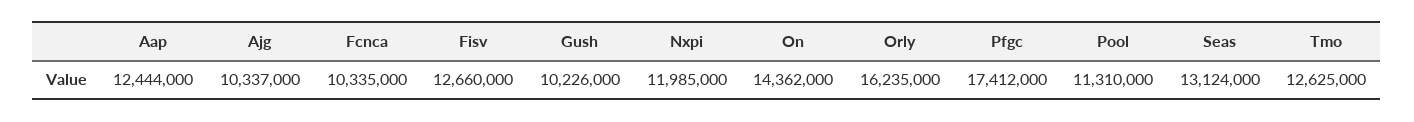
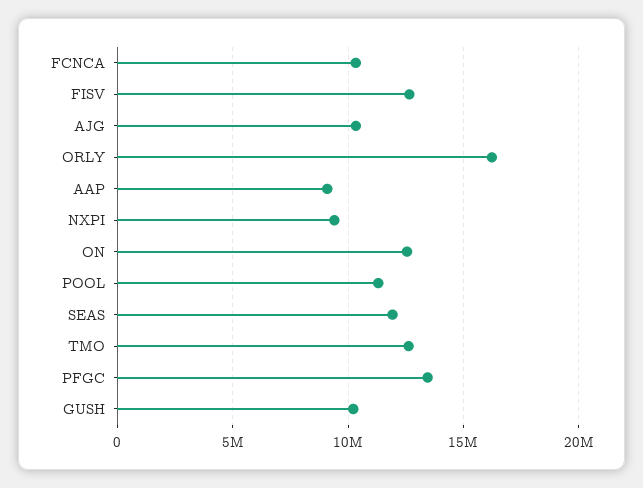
  {
-   "Aap": 12444000,
+   "Aap": 9000000,
    "Ajg": 10337000,
    "Fcnca": 10335000,
    "Fisv": 12660000,
    "Gush": 10226000,
-   "Nxpi": 11985000,
+   "Nxpi": 9500000,
-   "On": 14362000,
+   "On": 12500000,
    "Orly": 16235000,
-   "Pfgc": 17412000,
+   "Pfgc": 13500000,
    "Pool": 11310000,
-   "Seas": 13124000,
+   "Seas": 12000000,
    "Tmo": 12625000
  }

